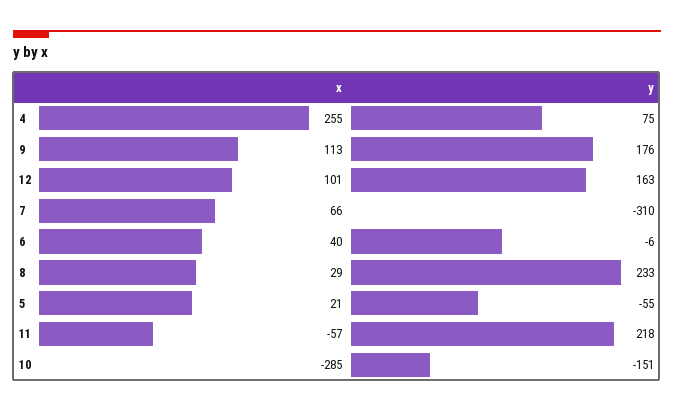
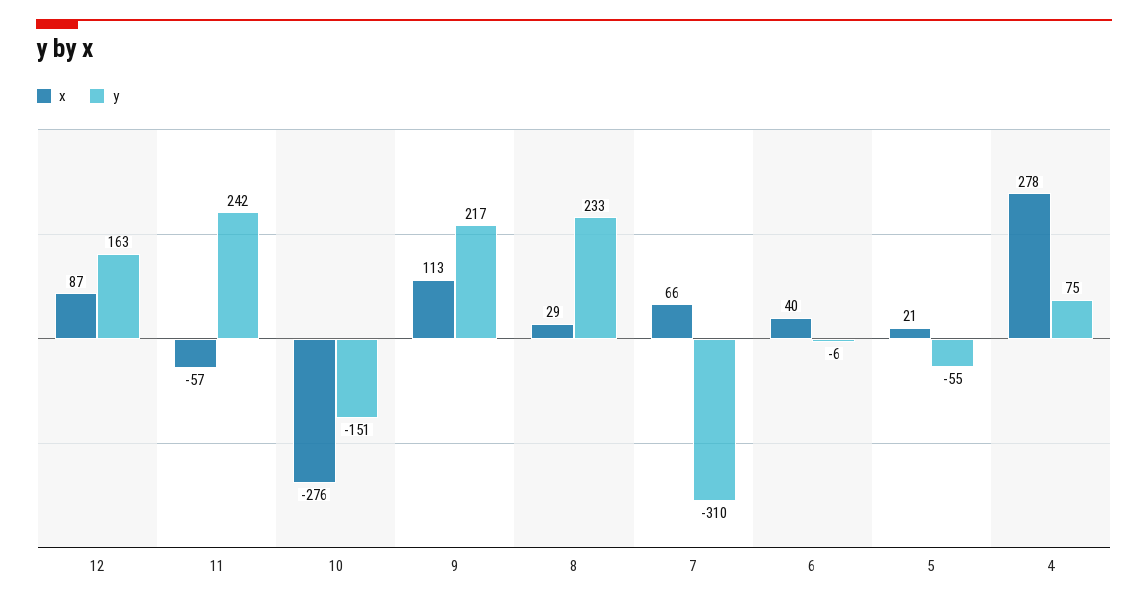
  {
    "x": {
-     "4": 255,
+     "4": 278,
      "9": 113,
-     "12": 101,
+     "12": 87,
      "7": 66,
      "6": 40,
      "8": 29,
      "5": 21,
      "11": -57,
-     "10": -285
+     "10": -276
    },
    "y": {
      "4": 75,
-     "9": 176,
+     "9": 217,
      "12": 163,
      "7": -310,
      "6": -6,
      "8": 233,
      "5": -55,
-     "11": 218,
+     "11": 242,
      "10": -151
    }
  }

